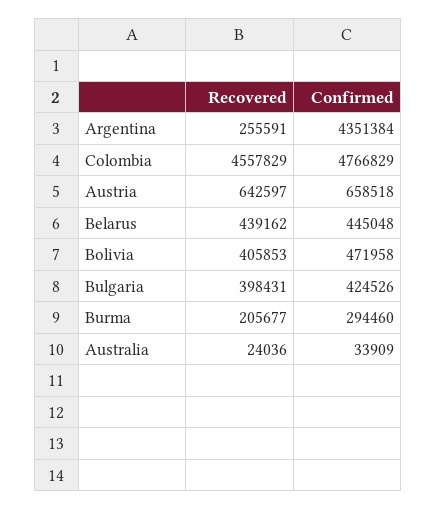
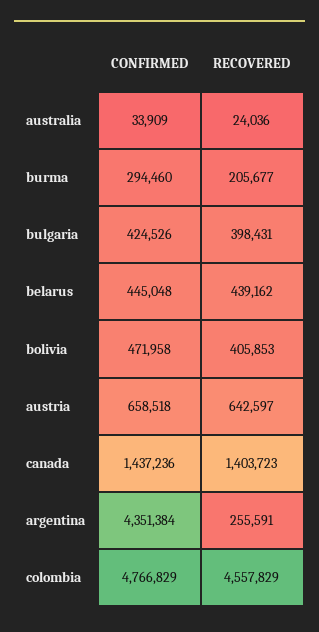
  {
    "Recovered": {
      "Argentina": 255591,
      "Colombia": 4557829,
      "Austria": 642597,
      "Belarus": 439162,
      "Bolivia": 405853,
      "Bulgaria": 398431,
      "Burma": 205677,
-     "Australia": 24036
+     "Australia": 24036,
+     "canada": 1403723
    },
    "Confirmed": {
      "Argentina": 4351384,
      "Colombia": 4766829,
      "Austria": 658518,
      "Belarus": 445048,
      "Bolivia": 471958,
      "Bulgaria": 424526,
      "Burma": 294460,
-     "Australia": 33909
+     "Australia": 33909,
+     "canada": 1437236
    }
  }

